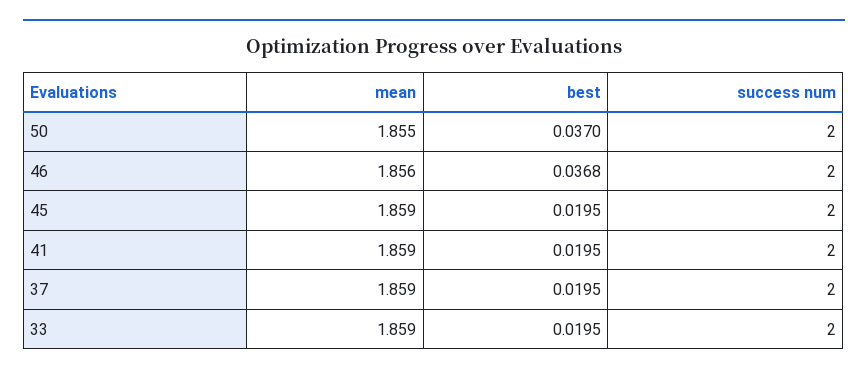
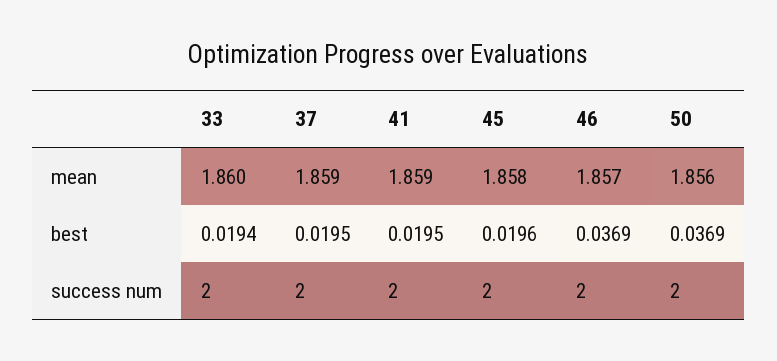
  {
    "mean": {
-     "50": 1.855,
+     "50": 1.856,
-     "46": 1.856,
+     "46": 1.857,
-     "45": 1.859,
+     "45": 1.858,
      "41": 1.859,
      "37": 1.859,
-     "33": 1.859
+     "33": 1.86
    },
    "best": {
-     "50": 0.037,
+     "50": 0.0369,
-     "46": 0.0368,
+     "46": 0.0369,
-     "45": 0.0195,
+     "45": 0.0196,
      "41": 0.0195,
      "37": 0.0195,
-     "33": 0.0195
+     "33": 0.0194
    },
    "success num": {
      "50": 2,
      "46": 2,
      "45": 2,
      "41": 2,
      "37": 2,
      "33": 2
    }
  }

